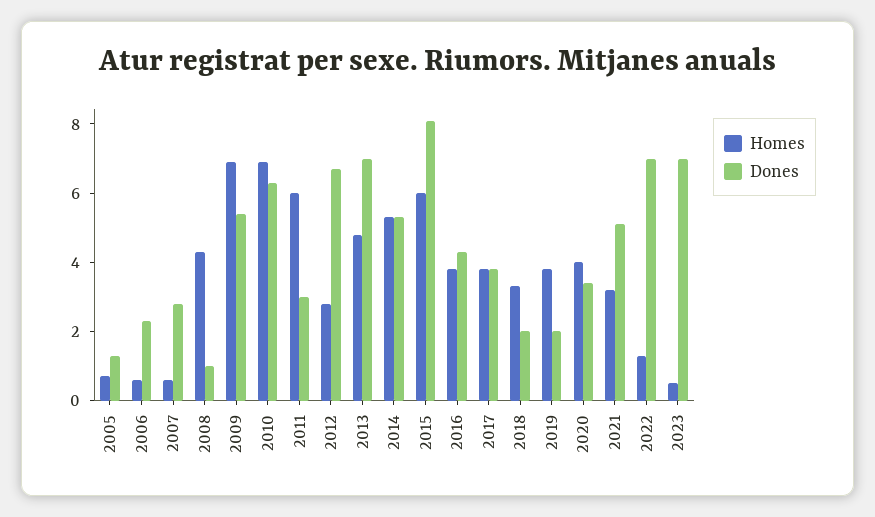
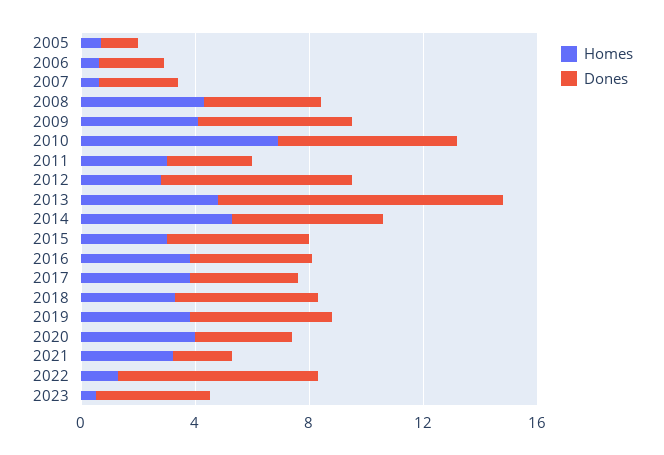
  {
    "Homes": {
      "2005": 0.5,
      "2006": 0.5,
      "2007": 0.5,
      "2008": 4.5,
-     "2009": 7,
+     "2009": 4,
      "2010": 7,
-     "2011": 6,
+     "2011": 3,
      "2012": 3,
      "2013": 5,
      "2014": 5.5,
-     "2015": 6,
+     "2015": 3,
      "2016": 4,
      "2017": 4,
      "2018": 3.5,
      "2019": 4,
      "2020": 4,
      "2021": 3,
      "2022": 1.5,
      "2023": 0.5
    },
    "Dones": {
      "2005": 1.5,
      "2006": 2.5,
      "2007": 3,
-     "2008": 1,
+     "2008": 4,
      "2009": 5.5,
      "2010": 6.5,
      "2011": 3,
      "2012": 6.5,
-     "2013": 7,
+     "2013": 10,
      "2014": 5.5,
-     "2015": 8,
+     "2015": 5,
      "2016": 4.5,
      "2017": 4,
-     "2018": 2,
+     "2018": 5,
-     "2019": 2,
+     "2019": 5,
      "2020": 3.5,
-     "2021": 5,
+     "2021": 2,
      "2022": 7,
-     "2023": 7
+     "2023": 4
    }
  }

